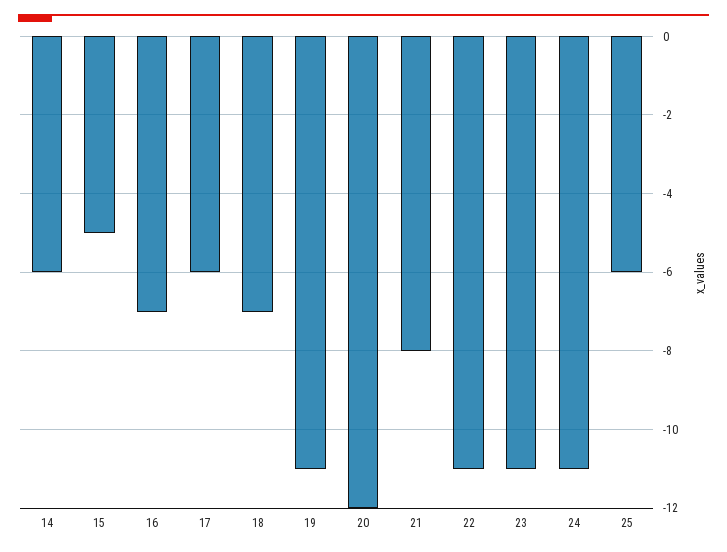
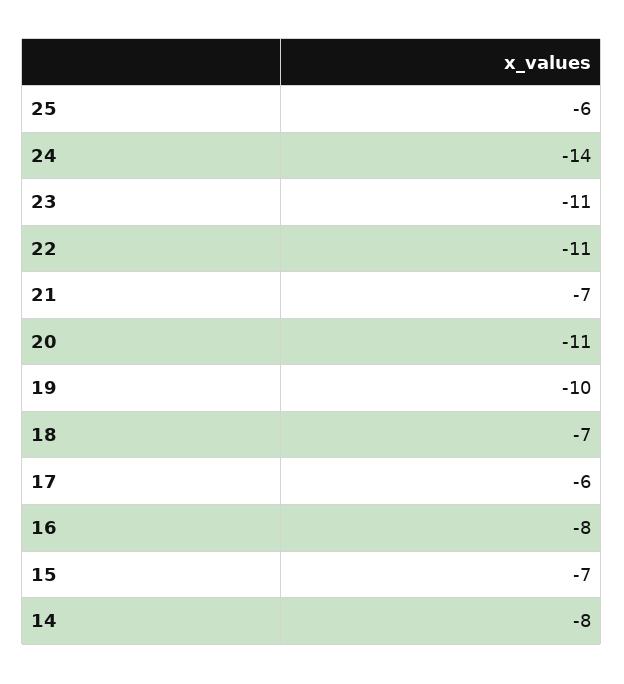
  {
-   "14": -6,
+   "14": -8,
-   "15": -5,
+   "15": -7,
-   "16": -7,
+   "16": -8,
    "17": -6,
    "18": -7,
-   "19": -11,
+   "19": -10,
-   "20": -12,
+   "20": -11,
-   "21": -8,
+   "21": -7,
    "22": -11,
    "23": -11,
-   "24": -11,
+   "24": -14,
    "25": -6
  }

